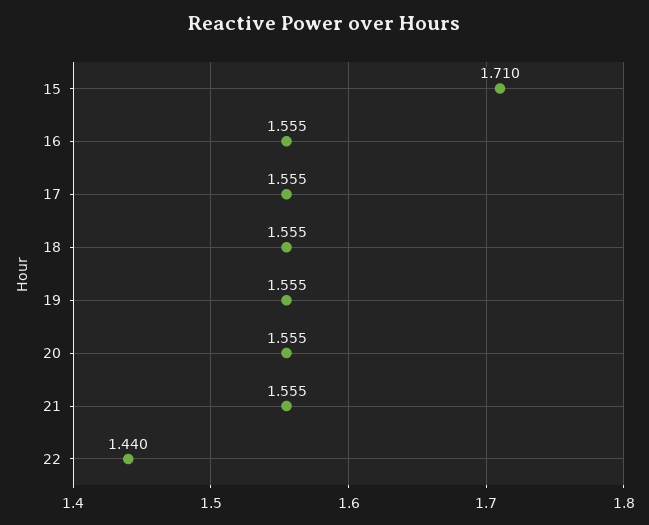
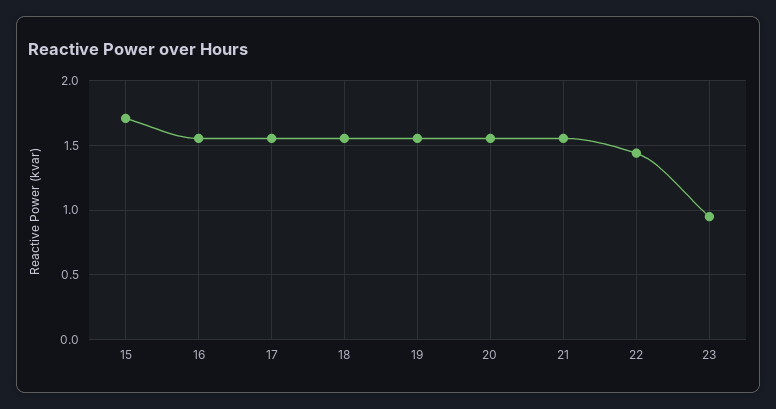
  {
    "15": 1.71,
    "16": 1.555,
    "17": 1.555,
    "18": 1.555,
    "19": 1.555,
    "20": 1.555,
    "21": 1.555,
-   "22": 1.44
+   "22": 1.44,
+   "23": 0.95
  }

